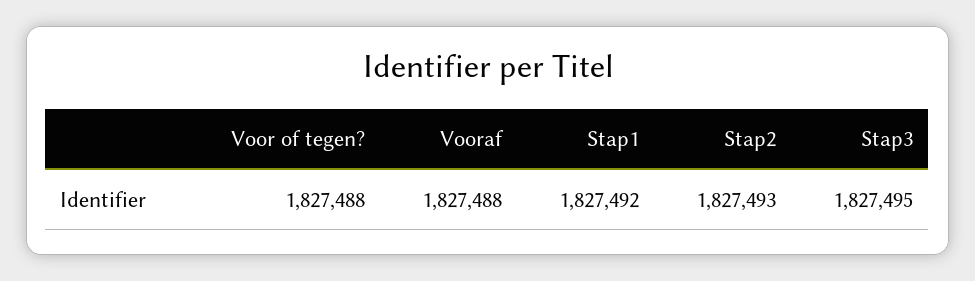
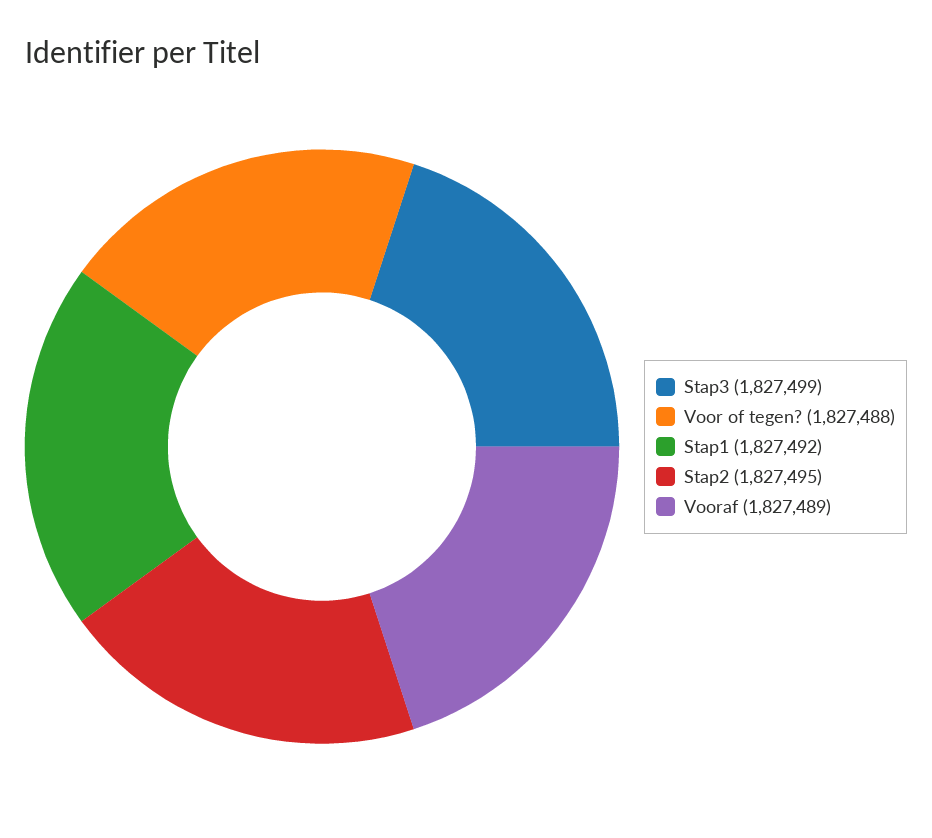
  {
    "Voor of tegen?": 1827488,
-   "Vooraf": 1827488,
+   "Vooraf": 1827489,
    "Stap1": 1827492,
-   "Stap2": 1827493,
+   "Stap2": 1827495,
-   "Stap3": 1827495
+   "Stap3": 1827499
  }

